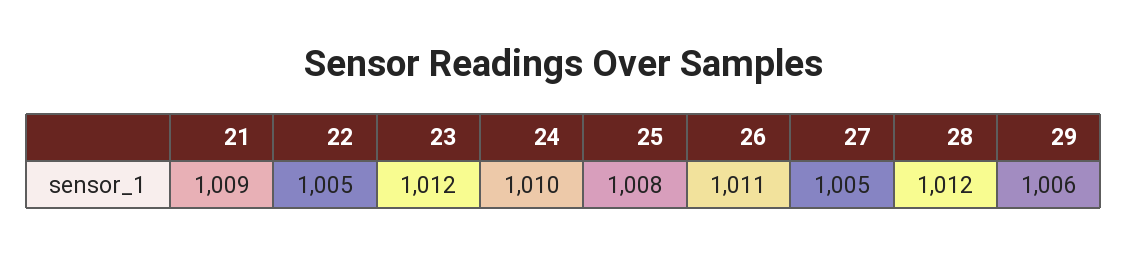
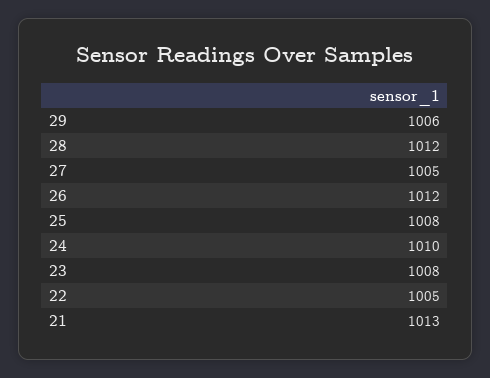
  {
-   "21": 1009,
+   "21": 1013,
    "22": 1005,
-   "23": 1012,
+   "23": 1008,
    "24": 1010,
    "25": 1008,
-   "26": 1011,
+   "26": 1012,
    "27": 1005,
    "28": 1012,
    "29": 1006
  }

